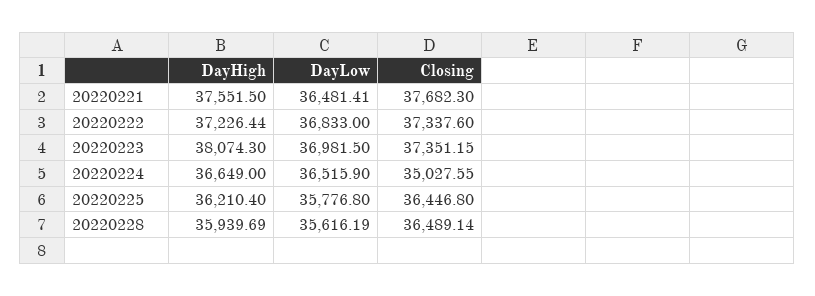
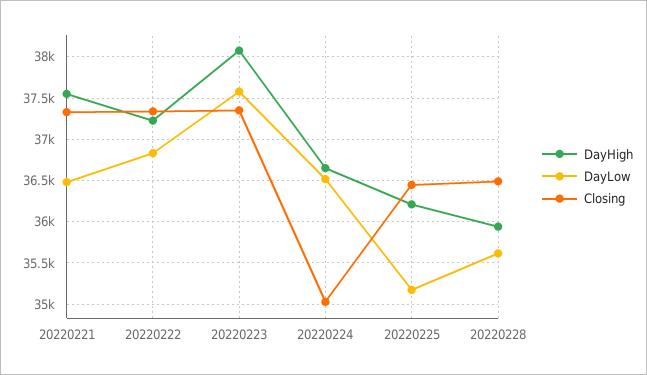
  {
    "DayHigh": {
      "20220221": 37551.5,
      "20220222": 37226.44,
      "20220223": 38074.3,
      "20220224": 36649,
      "20220225": 36210.4,
      "20220228": 35939.69
    },
    "DayLow": {
      "20220221": 36481.41,
      "20220222": 36833,
-     "20220223": 36981.5,
+     "20220223": 37600,
      "20220224": 36515.9,
-     "20220225": 35776.8,
+     "20220225": 35200,
      "20220228": 35616.19
    },
    "Closing": {
-     "20220221": 37682.3,
+     "20220221": 37300,
      "20220222": 37337.6,
      "20220223": 37351.15,
      "20220224": 35027.55,
      "20220225": 36446.8,
      "20220228": 36489.14
    }
  }

